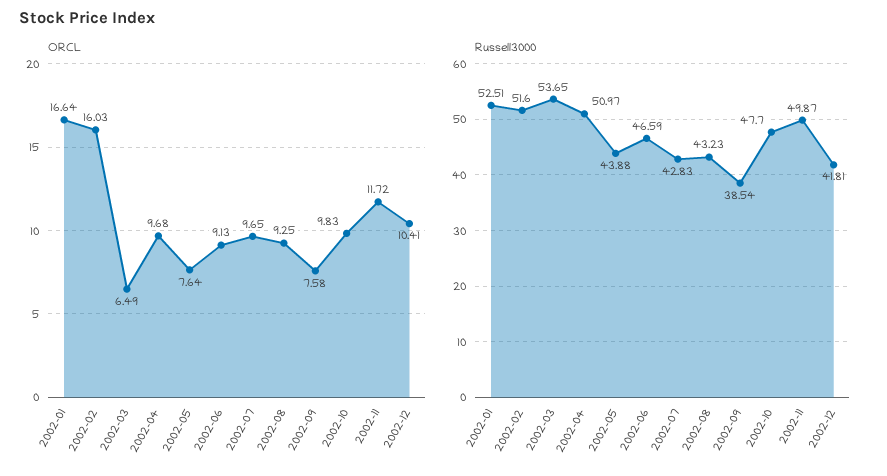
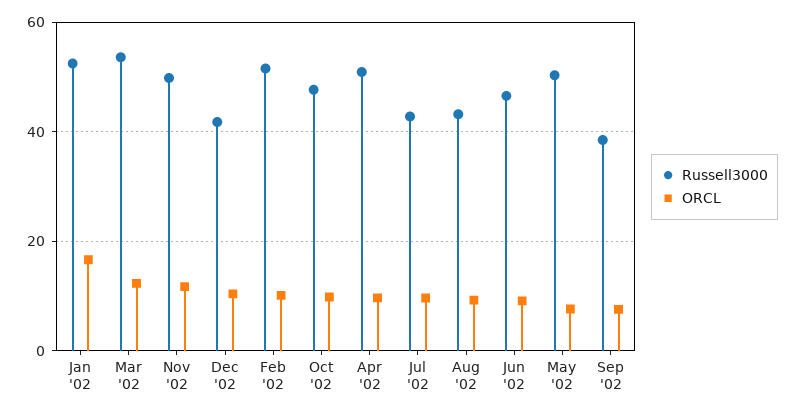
  {
    "ORCL": {
      "2002-01": 16.64,
-     "2002-02": 16.03,
+     "2002-02": 10,
-     "2002-03": 6.49,
+     "2002-03": 12,
      "2002-04": 9.68,
      "2002-05": 7.64,
      "2002-06": 9.13,
      "2002-07": 9.65,
      "2002-08": 9.25,
      "2002-09": 7.58,
      "2002-10": 9.83,
      "2002-11": 11.72,
      "2002-12": 10.41
    },
    "Russell3000": {
      "2002-01": 52.51,
      "2002-02": 51.6,
      "2002-03": 53.65,
      "2002-04": 50.97,
-     "2002-05": 43.88,
+     "2002-05": 50,
      "2002-06": 46.59,
      "2002-07": 42.83,
      "2002-08": 43.23,
      "2002-09": 38.54,
      "2002-10": 47.7,
      "2002-11": 49.87,
      "2002-12": 41.81
    }
  }

